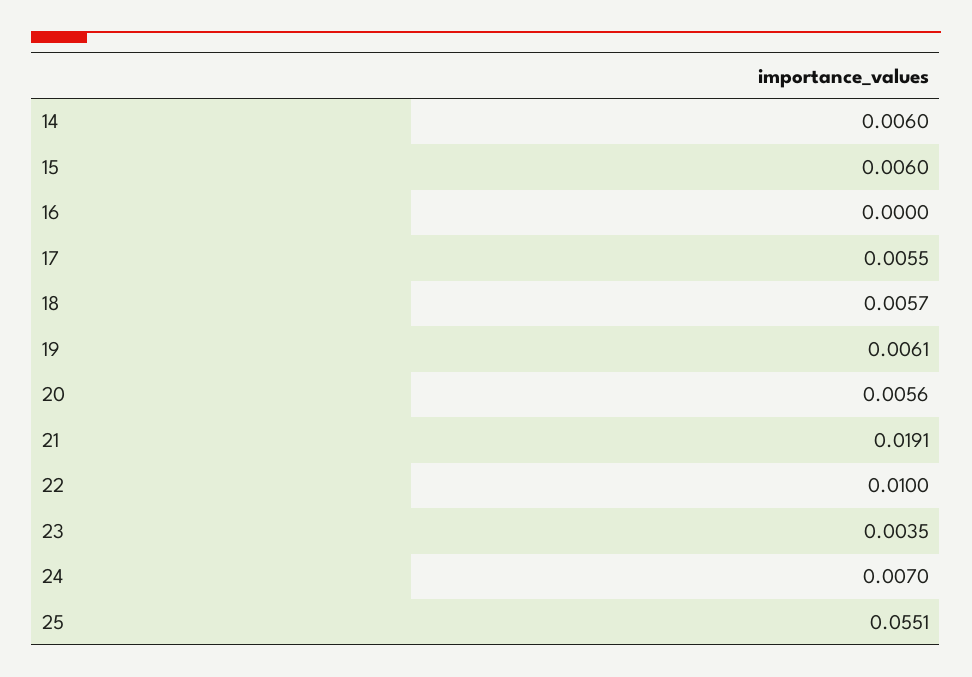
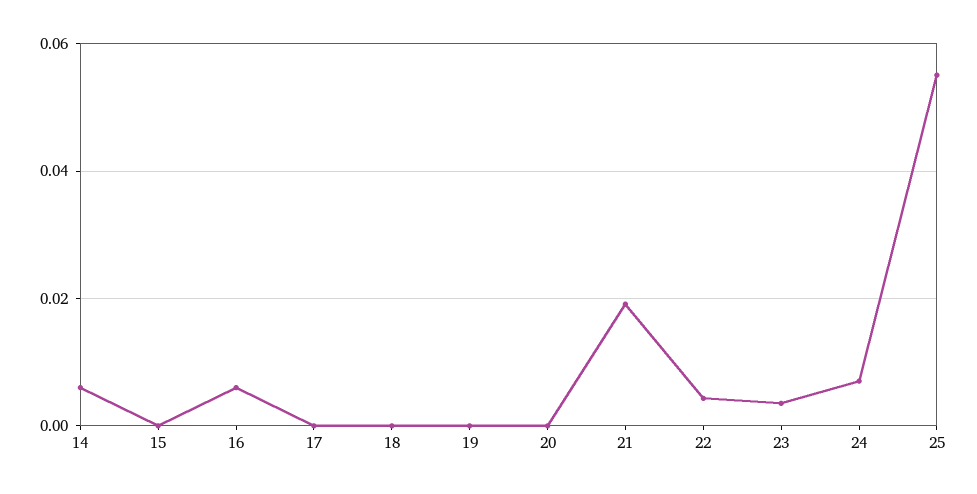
  {
    "14": 0.006,
-   "15": 0.006,
+   "15": 0,
-   "16": 0,
+   "16": 0.006,
-   "17": 0.0055,
+   "17": 0,
-   "18": 0.0057,
+   "18": 0,
-   "19": 0.0061,
+   "19": 0,
-   "20": 0.0056,
+   "20": 0,
    "21": 0.0191,
-   "22": 0.01,
+   "22": 0.004,
    "23": 0.0035,
    "24": 0.007,
    "25": 0.0551
  }

